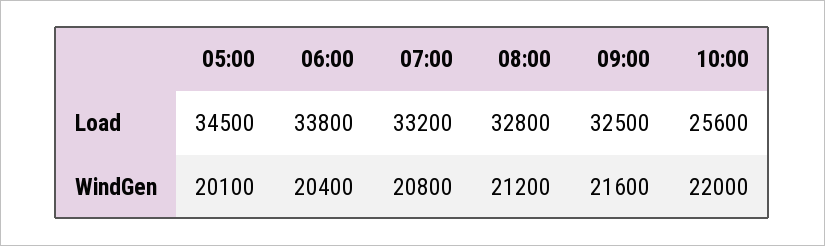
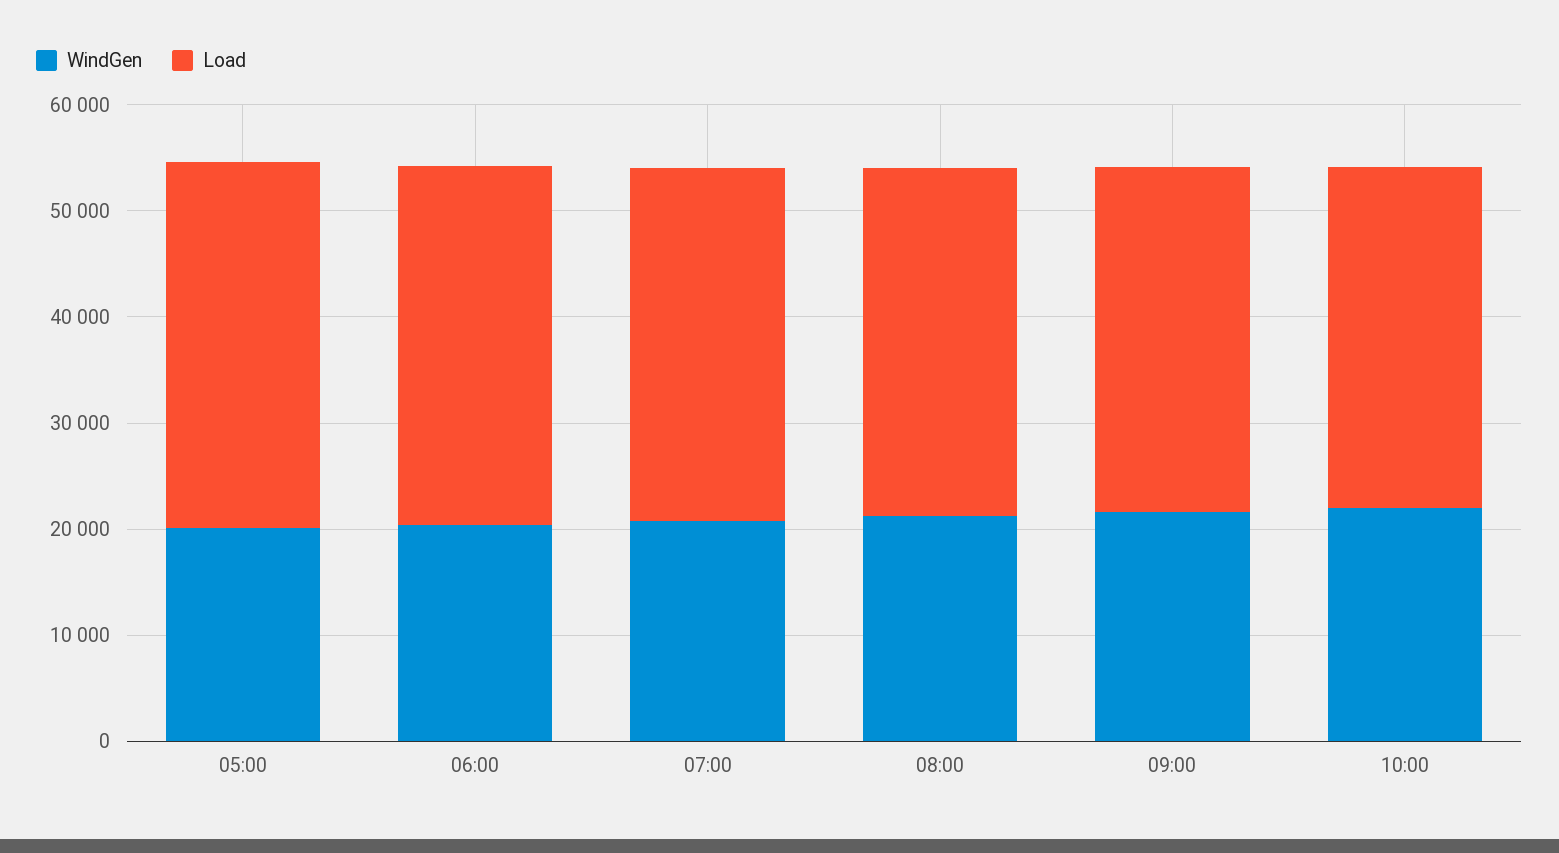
  {
    "Load": {
      "05:00": 34500,
      "06:00": 33800,
      "07:00": 33200,
      "08:00": 32800,
      "09:00": 32500,
-     "10:00": 25600
+     "10:00": 32000
    },
    "WindGen": {
      "05:00": 20100,
      "06:00": 20400,
      "07:00": 20800,
      "08:00": 21200,
      "09:00": 21600,
      "10:00": 22000
    }
  }

